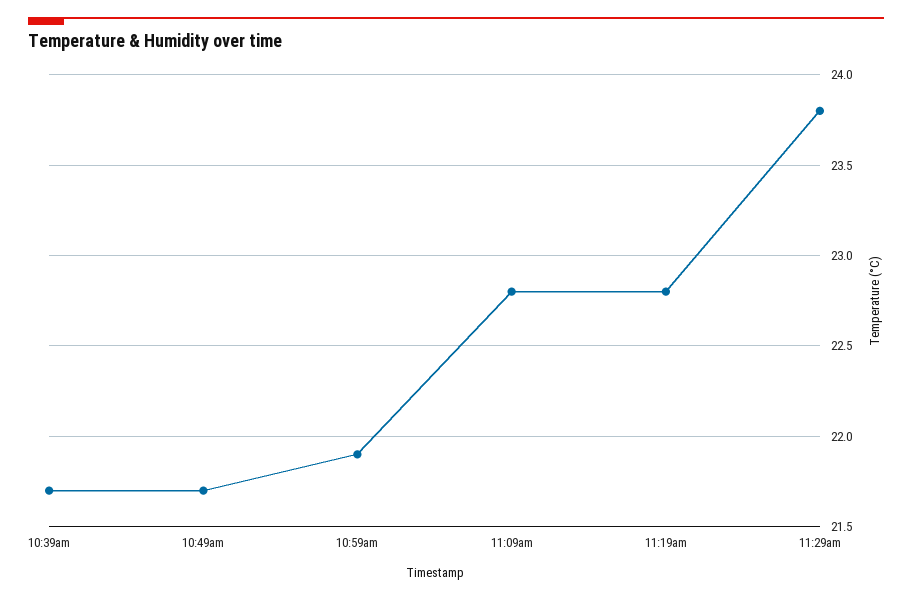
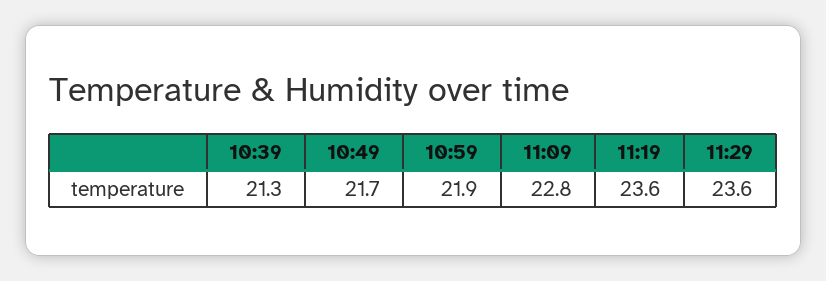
  {
-   "10:39am": 21.7,
+   "10:39am": 21.3,
    "10:49am": 21.7,
    "10:59am": 21.9,
    "11:09am": 22.8,
-   "11:19am": 22.8,
+   "11:19am": 23.6,
-   "11:29am": 23.8
+   "11:29am": 23.6
  }

